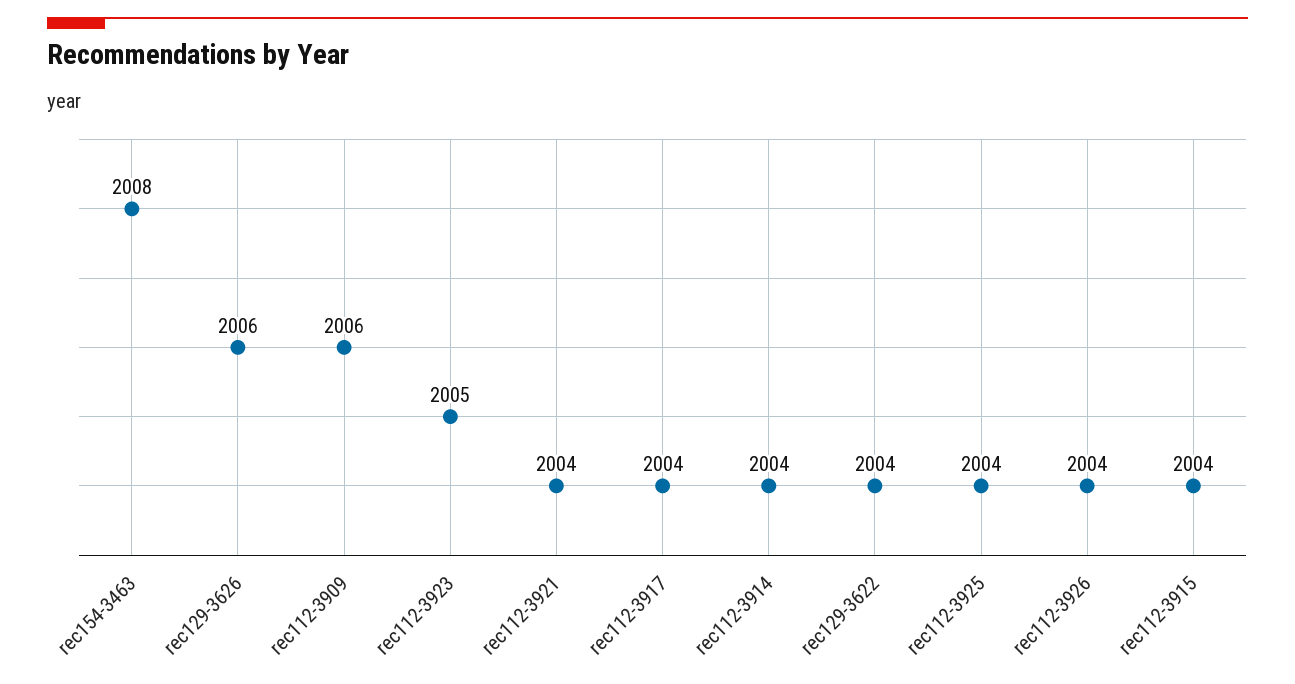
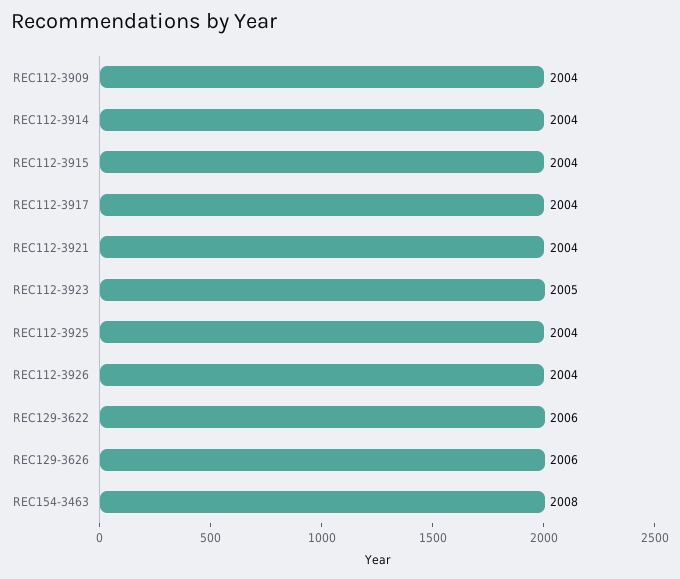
  {
    "rec154-3463": 2008,
    "rec129-3626": 2006,
-   "rec112-3909": 2006,
+   "rec112-3909": 2004,
    "rec112-3923": 2005,
    "rec112-3921": 2004,
    "rec112-3917": 2004,
    "rec112-3914": 2004,
-   "rec129-3622": 2004,
+   "rec129-3622": 2006,
    "rec112-3925": 2004,
    "rec112-3926": 2004,
    "rec112-3915": 2004
  }

